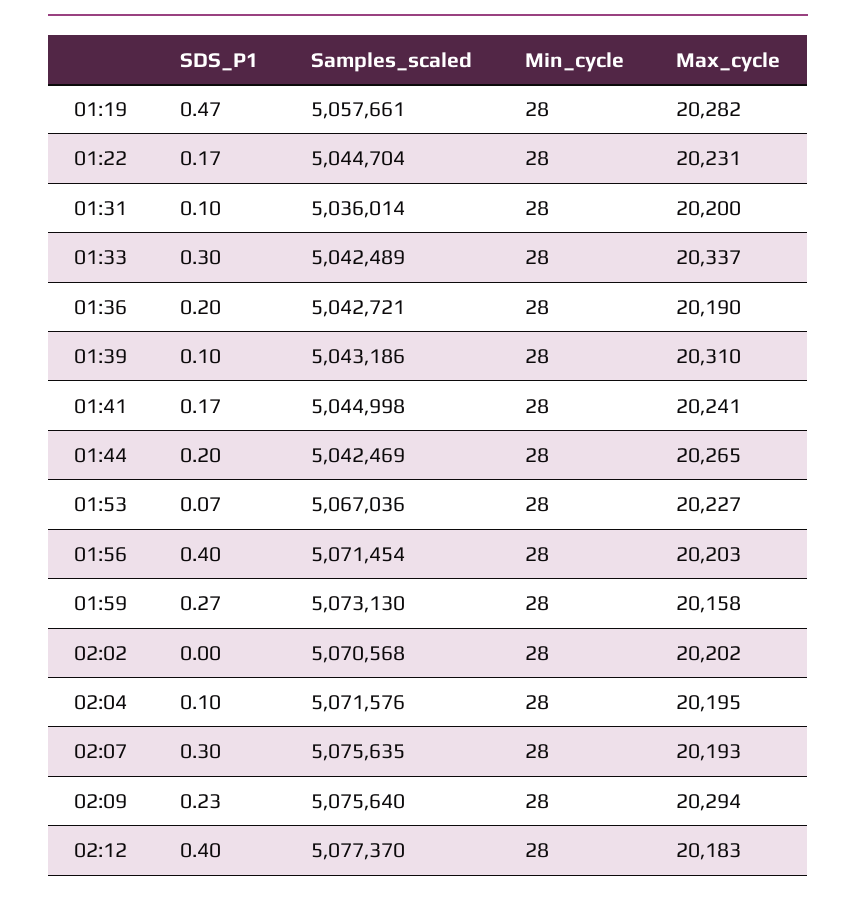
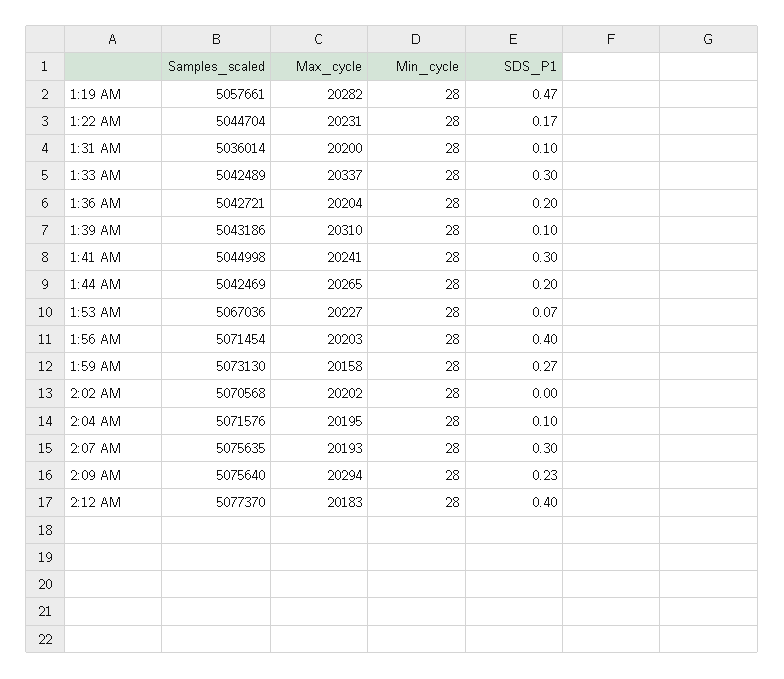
  {
    "SDS_P1": {
      "01:19": 0.47,
      "01:22": 0.17,
      "01:31": 0.1,
      "01:33": 0.3,
      "01:36": 0.2,
      "01:39": 0.1,
-     "01:41": 0.17,
+     "01:41": 0.3,
      "01:44": 0.2,
      "01:53": 0.07,
      "01:56": 0.4,
      "01:59": 0.27,
      "02:02": 0,
      "02:04": 0.1,
      "02:07": 0.3,
      "02:09": 0.23,
      "02:12": 0.4
    },
    "Samples_scaled": {
      "01:19": 5057661,
      "01:22": 5044704,
      "01:31": 5036014,
      "01:33": 5042489,
      "01:36": 5042721,
      "01:39": 5043186,
      "01:41": 5044998,
      "01:44": 5042469,
      "01:53": 5067036,
      "01:56": 5071454,
      "01:59": 5073130,
      "02:02": 5070568,
      "02:04": 5071576,
      "02:07": 5075635,
      "02:09": 5075640,
      "02:12": 5077370
    },
    "Min_cycle": {
      "01:19": 28,
      "01:22": 28,
      "01:31": 28,
      "01:33": 28,
      "01:36": 28,
      "01:39": 28,
      "01:41": 28,
      "01:44": 28,
      "01:53": 28,
      "01:56": 28,
      "01:59": 28,
      "02:02": 28,
      "02:04": 28,
      "02:07": 28,
      "02:09": 28,
      "02:12": 28
    },
    "Max_cycle": {
      "01:19": 20282,
      "01:22": 20231,
      "01:31": 20200,
      "01:33": 20337,
-     "01:36": 20190,
+     "01:36": 20204,
      "01:39": 20310,
      "01:41": 20241,
      "01:44": 20265,
      "01:53": 20227,
      "01:56": 20203,
      "01:59": 20158,
      "02:02": 20202,
      "02:04": 20195,
      "02:07": 20193,
      "02:09": 20294,
      "02:12": 20183
    }
  }

